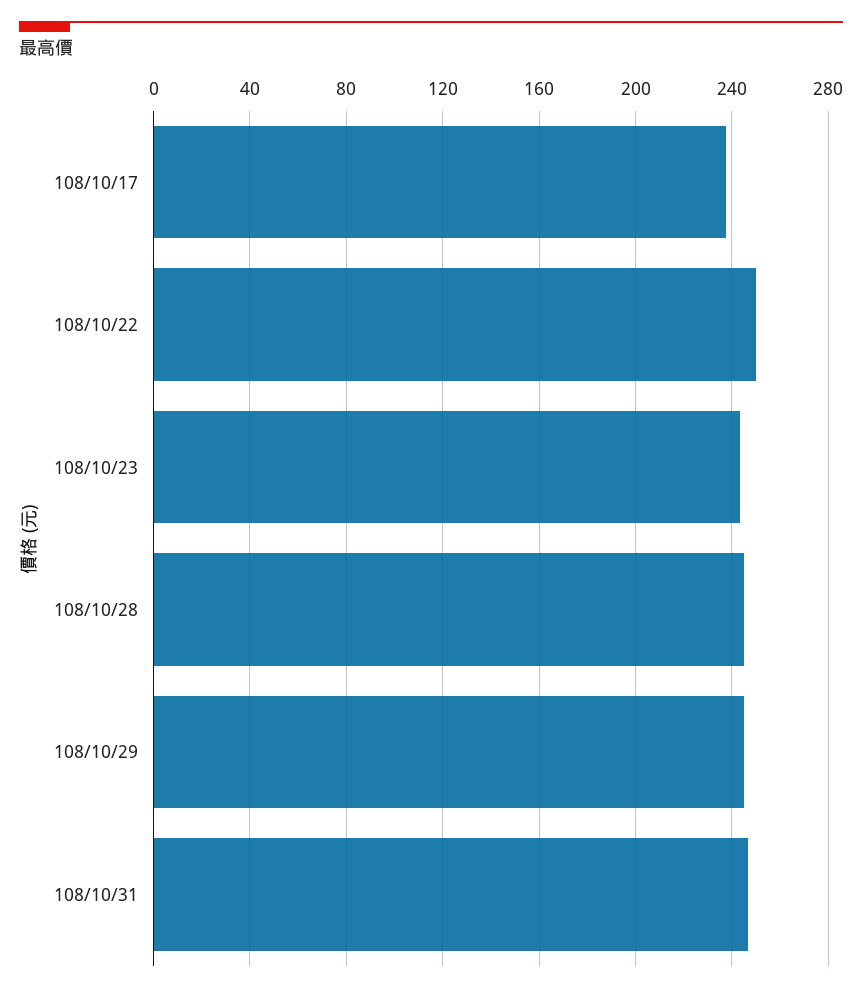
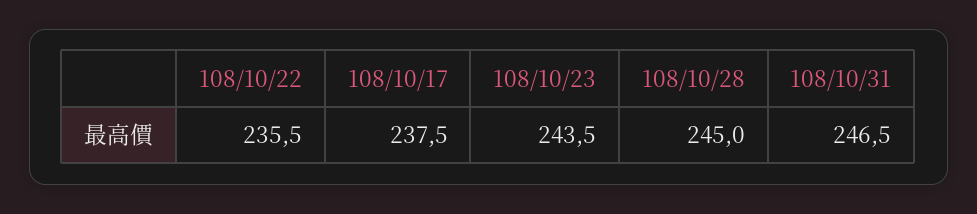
  {
    "108/10/17": 237.5,
-   "108/10/22": 250,
+   "108/10/22": 235.5,
    "108/10/23": 243.5,
    "108/10/28": 245,
-   "108/10/29": 245,
    "108/10/31": 246.5
  }

